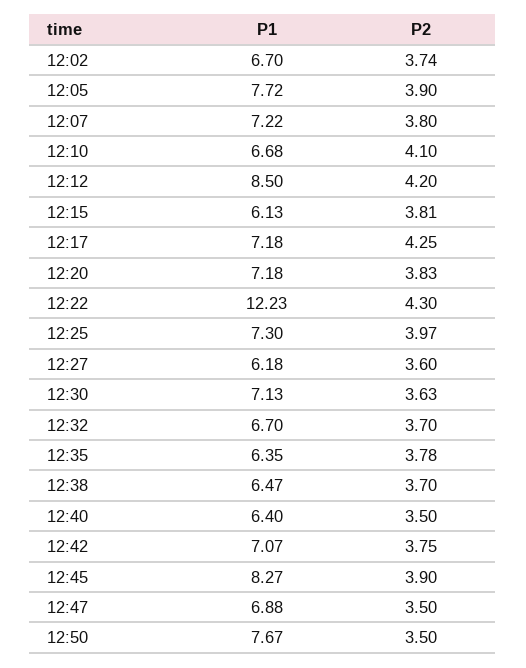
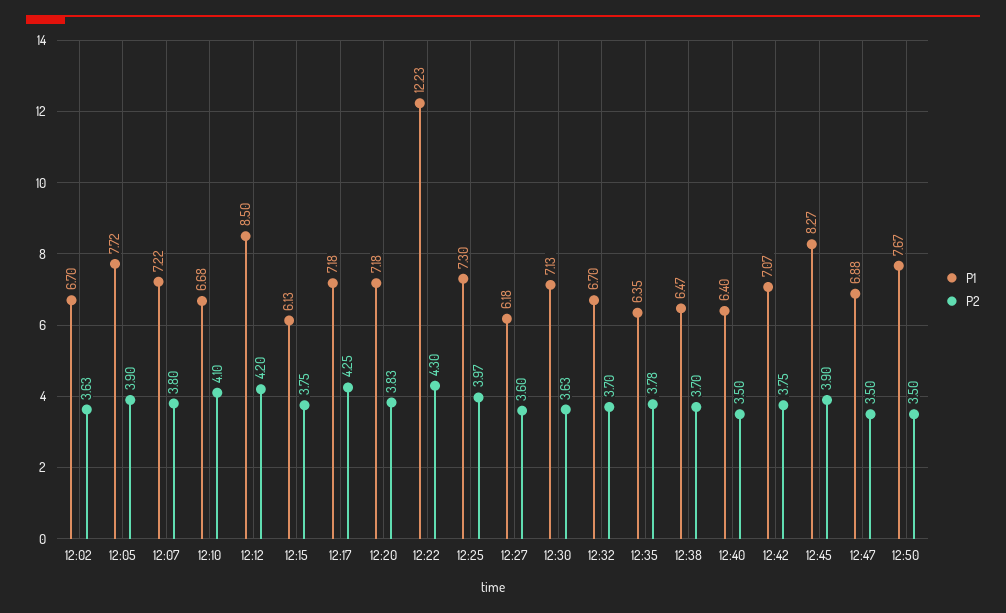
  {
    "P1": {
      "12:02": 6.7,
      "12:05": 7.72,
      "12:07": 7.22,
      "12:10": 6.68,
      "12:12": 8.5,
      "12:15": 6.13,
      "12:17": 7.18,
      "12:20": 7.18,
      "12:22": 12.23,
      "12:25": 7.3,
      "12:27": 6.18,
      "12:30": 7.13,
      "12:32": 6.7,
      "12:35": 6.35,
      "12:38": 6.47,
      "12:40": 6.4,
      "12:42": 7.07,
      "12:45": 8.27,
      "12:47": 6.88,
      "12:50": 7.67
    },
    "P2": {
-     "12:02": 3.74,
+     "12:02": 3.63,
      "12:05": 3.9,
      "12:07": 3.8,
      "12:10": 4.1,
      "12:12": 4.2,
-     "12:15": 3.81,
+     "12:15": 3.75,
      "12:17": 4.25,
      "12:20": 3.83,
      "12:22": 4.3,
      "12:25": 3.97,
      "12:27": 3.6,
      "12:30": 3.63,
      "12:32": 3.7,
      "12:35": 3.78,
      "12:38": 3.7,
      "12:40": 3.5,
      "12:42": 3.75,
      "12:45": 3.9,
      "12:47": 3.5,
      "12:50": 3.5
    }
  }

